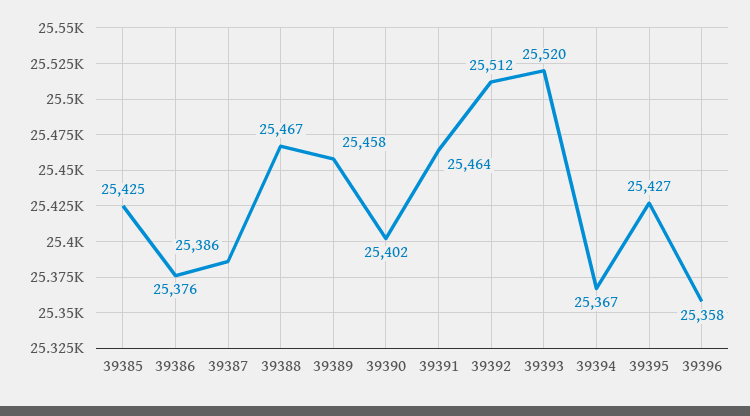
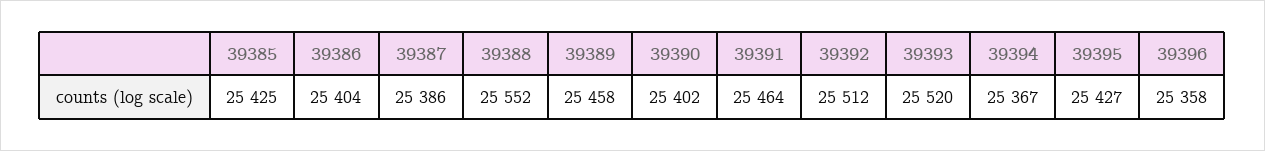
  {
    "39385": 25425,
-   "39386": 25376,
+   "39386": 25404,
    "39387": 25386,
-   "39388": 25467,
+   "39388": 25552,
    "39389": 25458,
    "39390": 25402,
    "39391": 25464,
    "39392": 25512,
    "39393": 25520,
    "39394": 25367,
    "39395": 25427,
    "39396": 25358
  }

